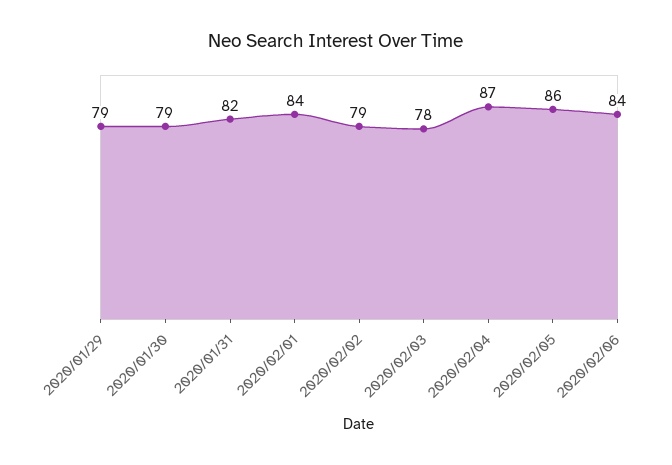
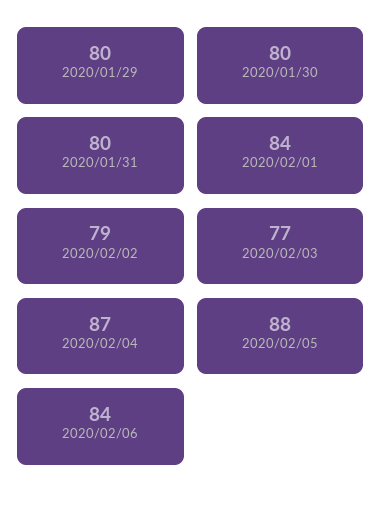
  {
-   "2020/01/29": 79,
+   "2020/01/29": 80,
-   "2020/01/30": 79,
+   "2020/01/30": 80,
-   "2020/01/31": 82,
+   "2020/01/31": 80,
    "2020/02/01": 84,
    "2020/02/02": 79,
-   "2020/02/03": 78,
+   "2020/02/03": 77,
    "2020/02/04": 87,
-   "2020/02/05": 86,
+   "2020/02/05": 88,
    "2020/02/06": 84
  }

